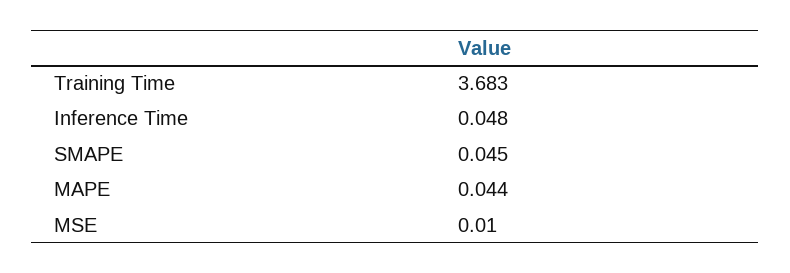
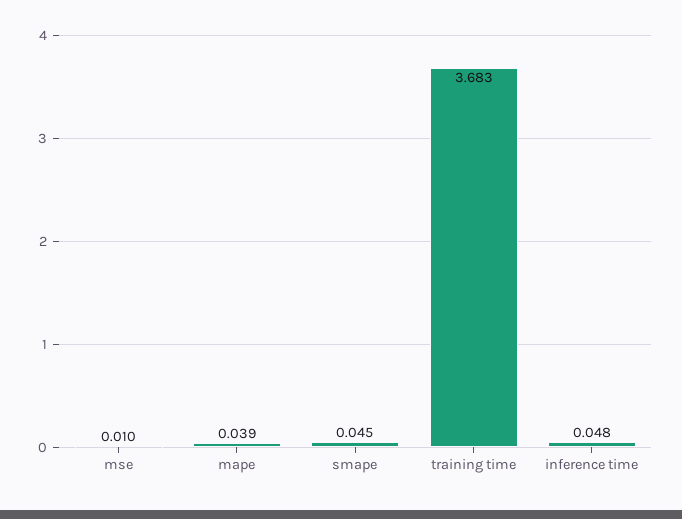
  {
    "Training Time": 3.683,
    "Inference Time": 0.048,
    "SMAPE": 0.045,
-   "MAPE": 0.044,
+   "MAPE": 0.039,
    "MSE": 0.01
  }

